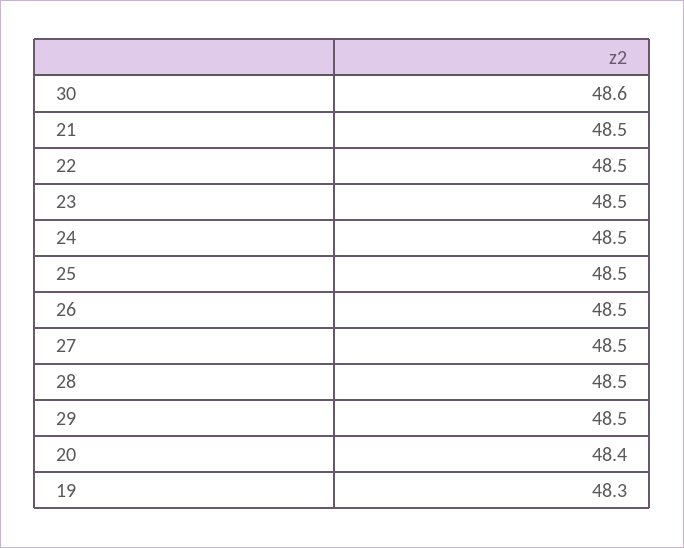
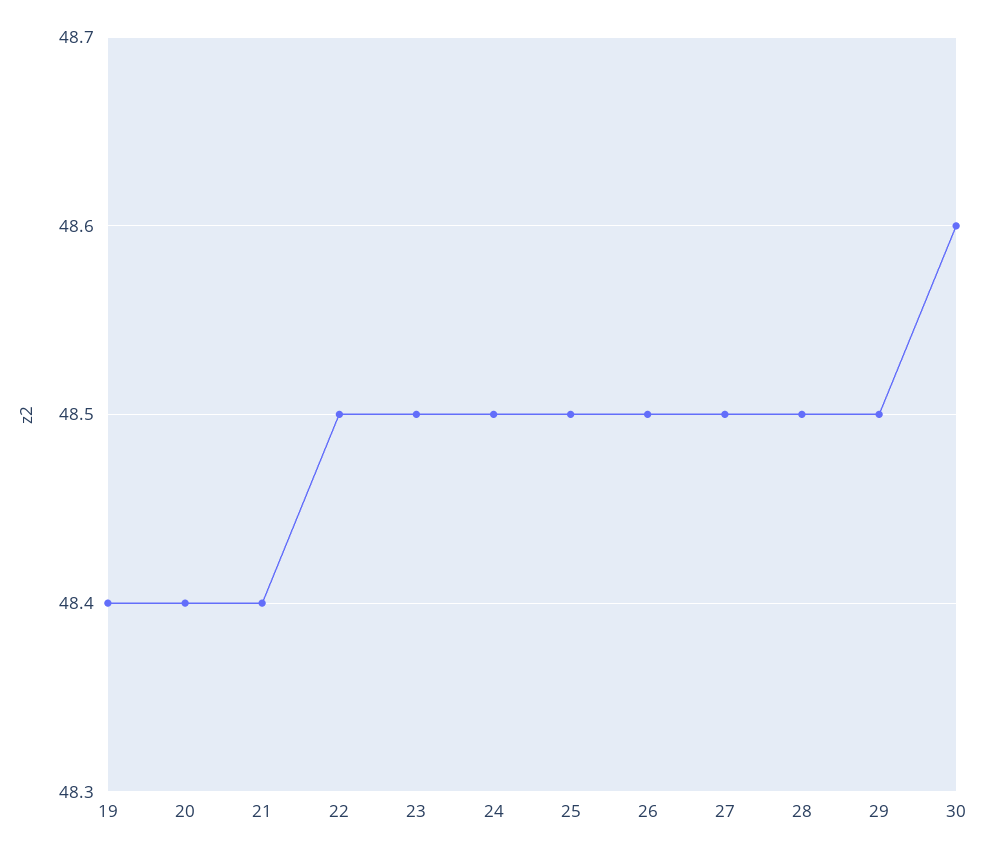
  {
    "30": 48.6,
-   "21": 48.5,
+   "21": 48.4,
    "22": 48.5,
    "23": 48.5,
    "24": 48.5,
    "25": 48.5,
    "26": 48.5,
    "27": 48.5,
    "28": 48.5,
    "29": 48.5,
    "20": 48.4,
-   "19": 48.3
+   "19": 48.4
  }

